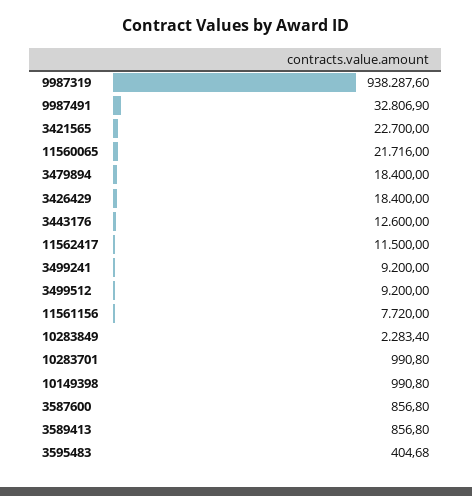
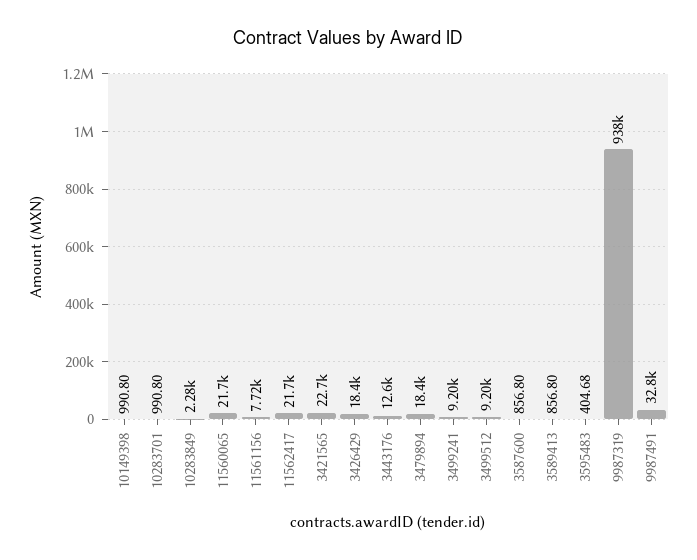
  {
    "9987319": 938287.6,
    "9987491": 32806.9,
    "3421565": 22700,
    "11560065": 21716,
    "3479894": 18400,
    "3426429": 18400,
    "3443176": 12600,
-   "11562417": 11500,
+   "11562417": 21700,
    "3499241": 9200,
    "3499512": 9200,
    "11561156": 7720,
    "10283849": 2283.4,
    "10283701": 990.8,
    "10149398": 990.8,
    "3587600": 856.8,
    "3589413": 856.8,
    "3595483": 404.68
  }

